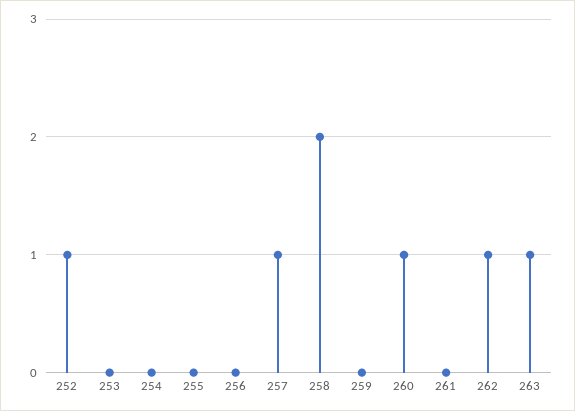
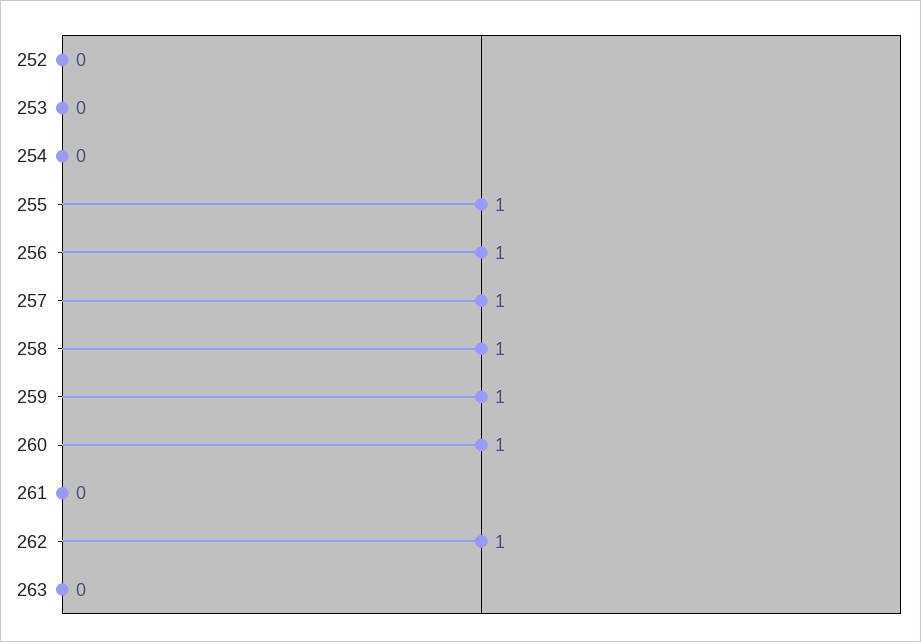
  {
-   "252": 1,
+   "252": 0,
    "253": 0,
    "254": 0,
-   "255": 0,
+   "255": 1,
-   "256": 0,
+   "256": 1,
    "257": 1,
-   "258": 2,
+   "258": 1,
-   "259": 0,
+   "259": 1,
    "260": 1,
    "261": 0,
    "262": 1,
-   "263": 1
+   "263": 0
  }

